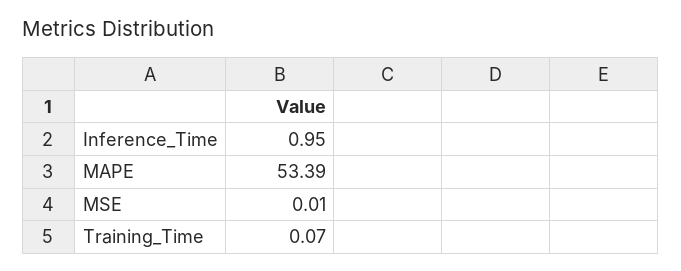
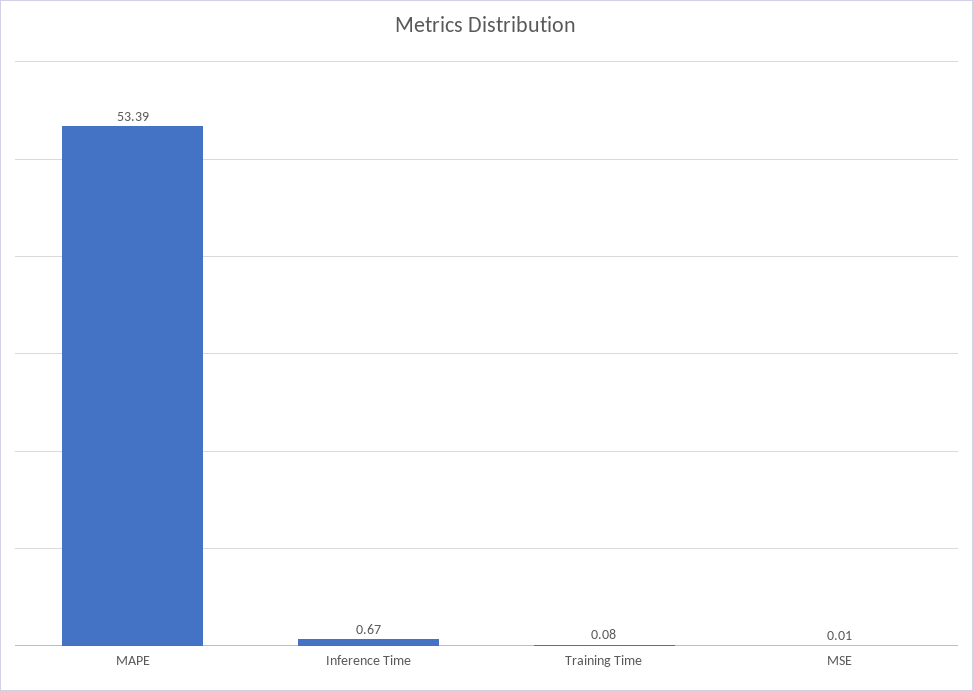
  {
-   "Inference_Time": 0.95,
+   "Inference_Time": 0.67,
    "MAPE": 53.39,
    "MSE": 0.01,
-   "Training_Time": 0.07
+   "Training_Time": 0.08
  }

